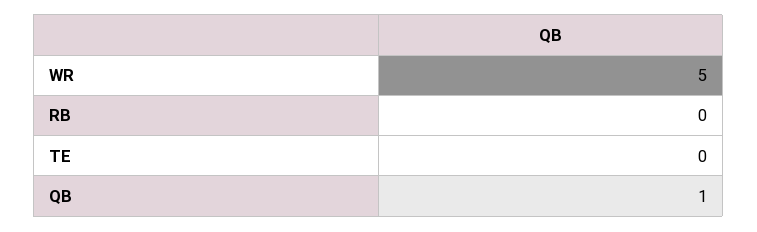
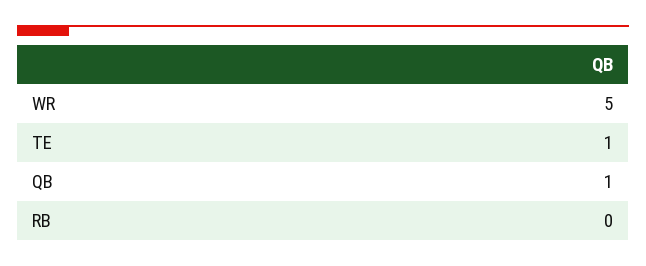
  {
    "WR": 5,
    "RB": 0,
-   "TE": 0,
+   "TE": 1,
    "QB": 1
  }

